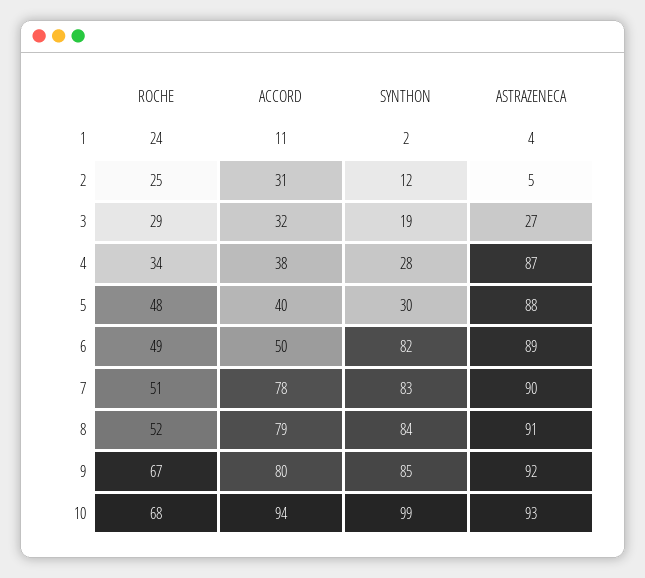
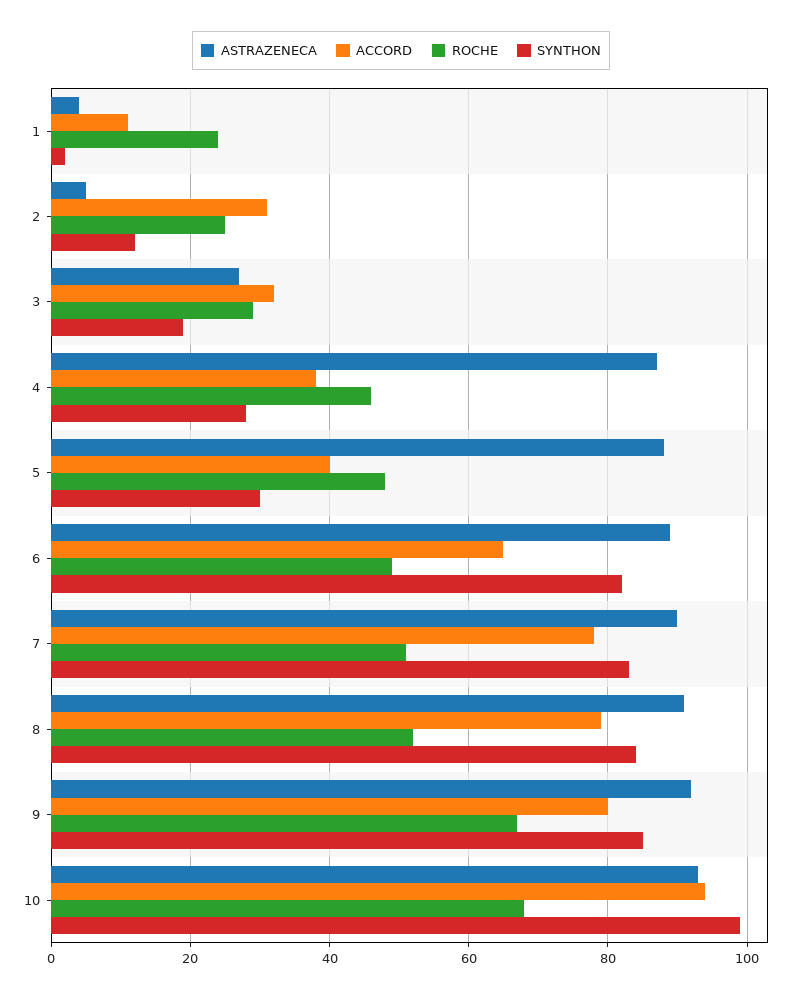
  {
    "ROCHE": {
      "1": 24,
      "2": 25,
      "3": 29,
-     "4": 34,
+     "4": 45,
      "5": 48,
      "6": 49,
      "7": 51,
      "8": 52,
      "9": 67,
      "10": 68
    },
    "ACCORD": {
      "1": 11,
      "2": 31,
      "3": 32,
      "4": 38,
      "5": 40,
-     "6": 50,
+     "6": 65,
      "7": 78,
      "8": 79,
      "9": 80,
      "10": 94
    },
    "SYNTHON": {
      "1": 2,
      "2": 12,
      "3": 19,
      "4": 28,
      "5": 30,
      "6": 82,
      "7": 83,
      "8": 84,
      "9": 85,
      "10": 99
    },
    "ASTRAZENECA": {
      "1": 4,
      "2": 5,
      "3": 27,
      "4": 87,
      "5": 88,
      "6": 89,
      "7": 90,
      "8": 91,
      "9": 92,
      "10": 93
    }
  }

